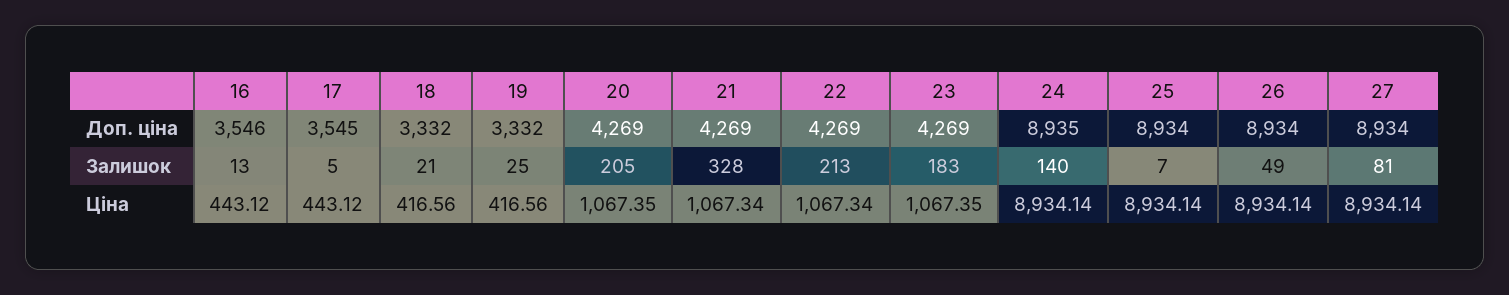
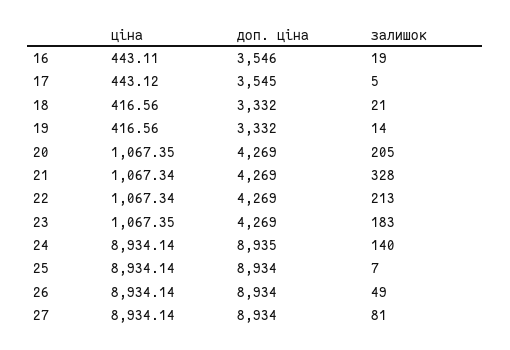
  {
    "16": {
      "Доп. ціна": 3546,
-     "Залишок": 13,
+     "Залишок": 19,
-     "Ціна": 443.12
+     "Ціна": 443.11
    },
    "17": {
      "Доп. ціна": 3545,
      "Залишок": 5,
      "Ціна": 443.12
    },
    "18": {
      "Доп. ціна": 3332,
      "Залишок": 21,
      "Ціна": 416.56
    },
    "19": {
      "Доп. ціна": 3332,
-     "Залишок": 25,
+     "Залишок": 14,
      "Ціна": 416.56
    },
    "20": {
      "Доп. ціна": 4269,
      "Залишок": 205,
      "Ціна": 1067.35
    },
    "21": {
      "Доп. ціна": 4269,
      "Залишок": 328,
      "Ціна": 1067.34
    },
    "22": {
      "Доп. ціна": 4269,
      "Залишок": 213,
      "Ціна": 1067.34
    },
    "23": {
      "Доп. ціна": 4269,
      "Залишок": 183,
      "Ціна": 1067.35
    },
    "24": {
      "Доп. ціна": 8935,
      "Залишок": 140,
      "Ціна": 8934.14
    },
    "25": {
      "Доп. ціна": 8934,
      "Залишок": 7,
      "Ціна": 8934.14
    },
    "26": {
      "Доп. ціна": 8934,
      "Залишок": 49,
      "Ціна": 8934.14
    },
    "27": {
      "Доп. ціна": 8934,
      "Залишок": 81,
      "Ціна": 8934.14
    }
  }

